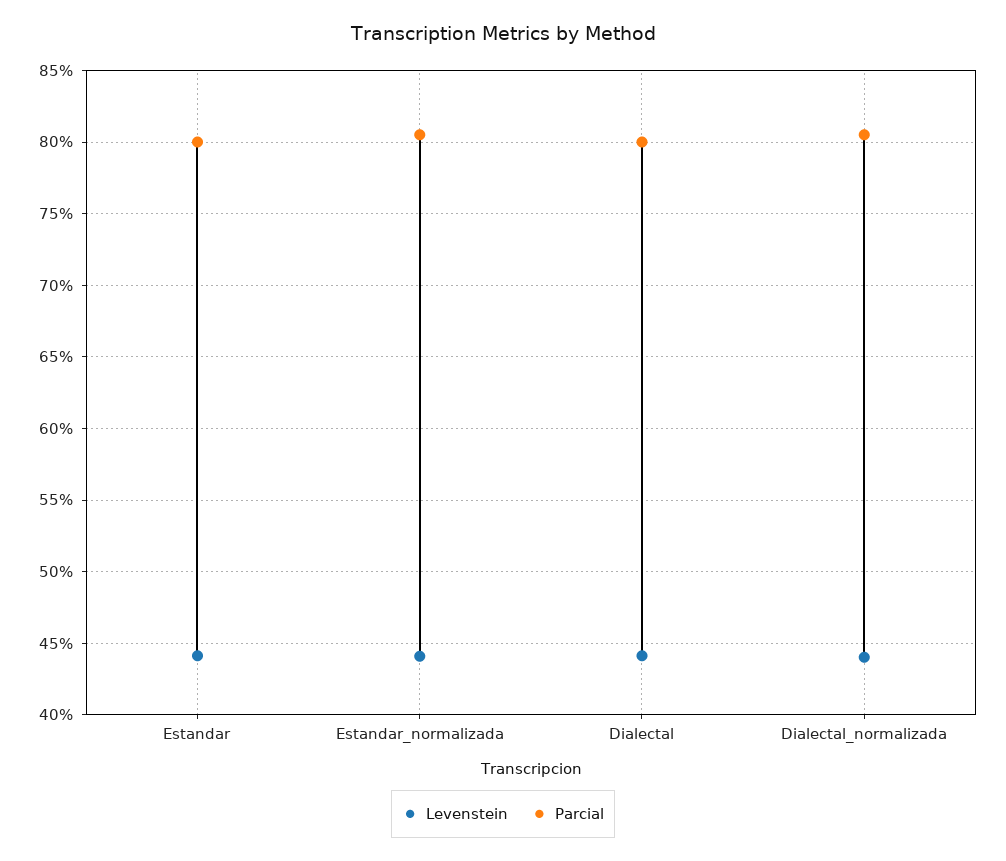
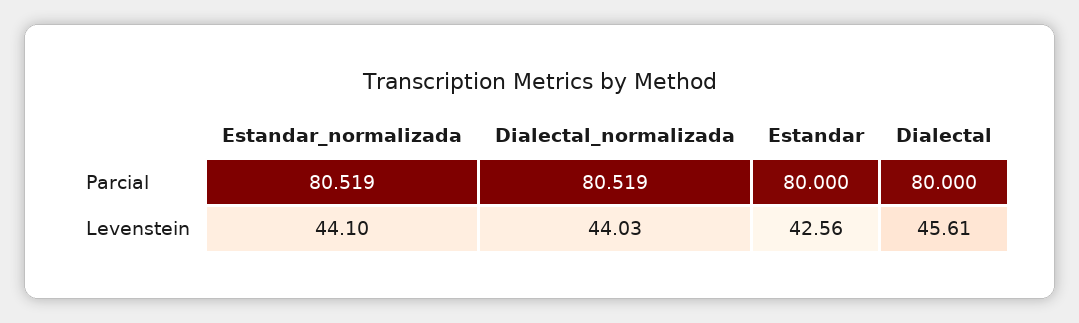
  {
    "Levenstein": {
-     "Estandar": 44,
+     "Estandar": 42.56,
      "Estandar_normalizada": 44.1,
-     "Dialectal": 44,
+     "Dialectal": 45.61,
      "Dialectal_normalizada": 44.03
    },
    "Parcial": {
      "Estandar": 80,
      "Estandar_normalizada": 80.519,
      "Dialectal": 80,
      "Dialectal_normalizada": 80.519
    }
  }

